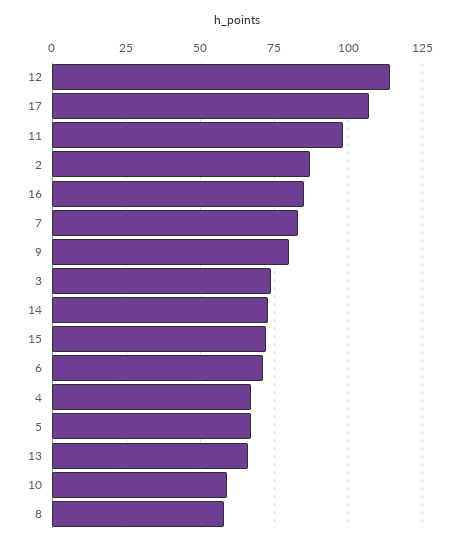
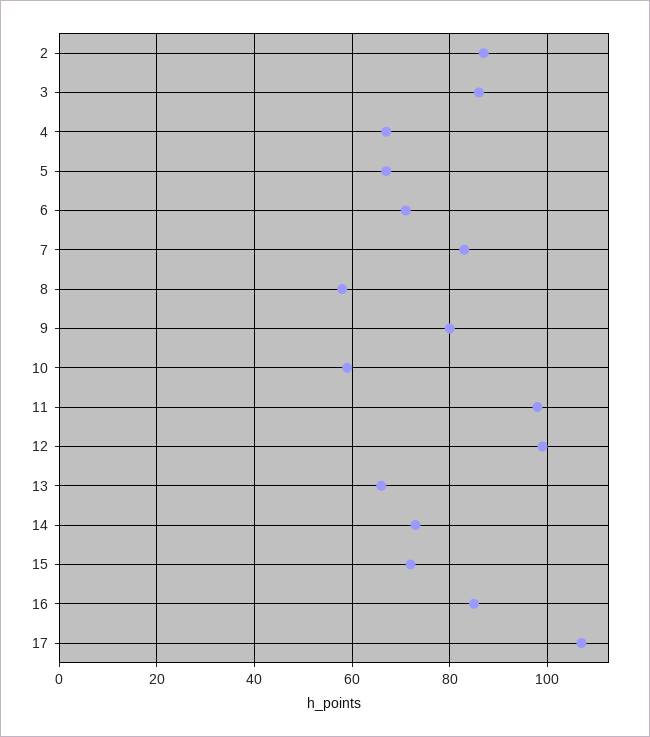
  {
-   "12": 115,
+   "12": 100,
    "17": 105,
    "11": 100,
    "2": 85,
    "16": 85,
    "7": 85,
    "9": 80,
-   "3": 75,
+   "3": 85,
    "14": 75,
    "15": 70,
    "6": 70,
    "4": 65,
    "5": 65,
    "13": 65,
    "10": 60,
    "8": 60
  }

